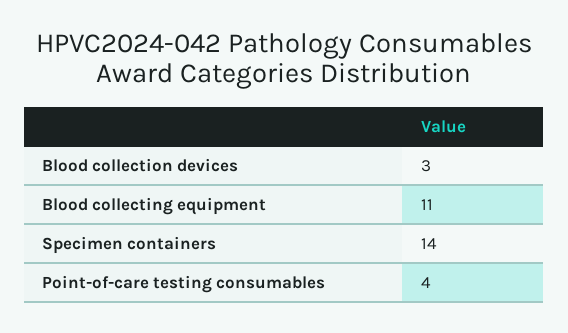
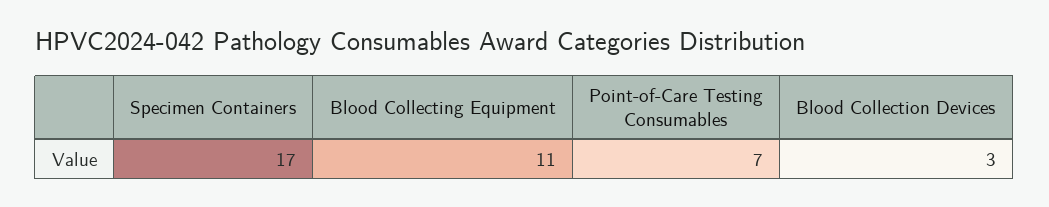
  {
    "Blood collection devices": 3,
    "Blood collecting equipment": 11,
-   "Specimen containers": 14,
+   "Specimen containers": 17,
-   "Point-of-care testing consumables": 4
+   "Point-of-care testing consumables": 7
  }

